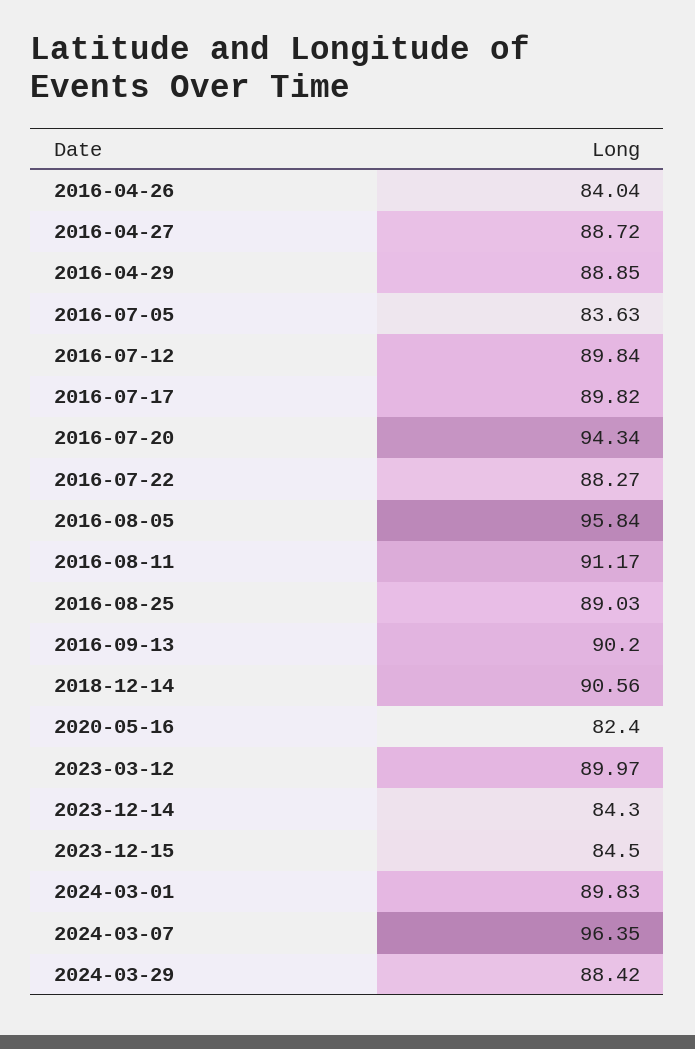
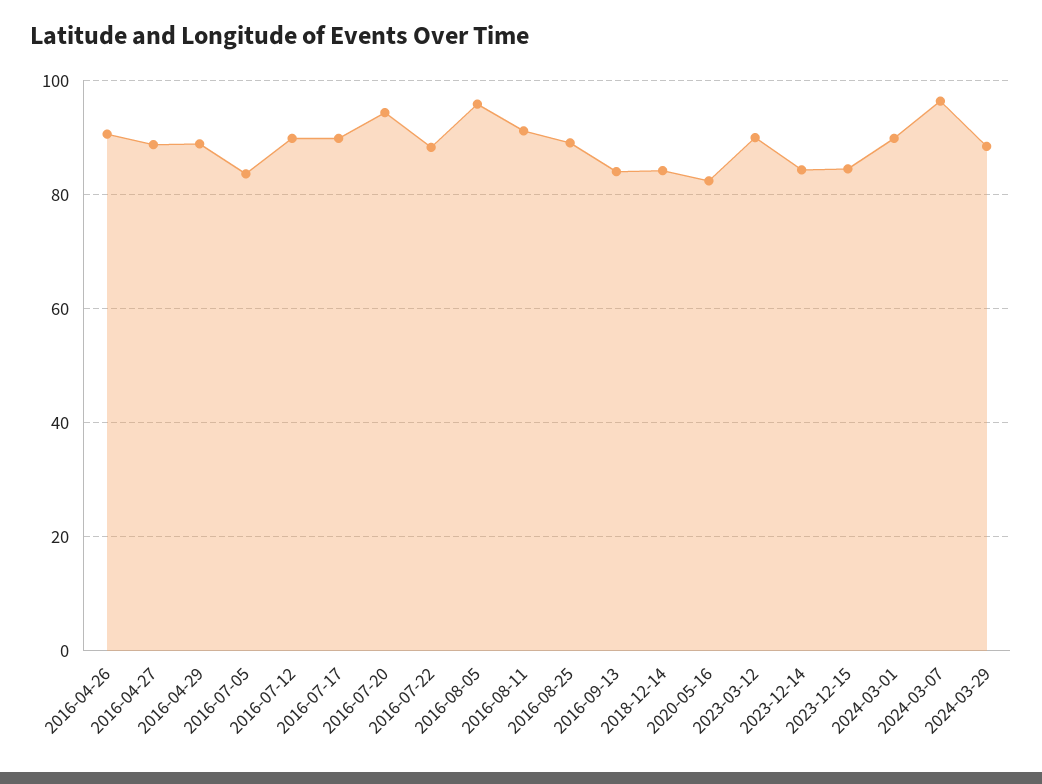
  {
-   "2016-04-26": 84.04,
+   "2016-04-26": 90,
    "2016-04-27": 88.72,
    "2016-04-29": 88.85,
    "2016-07-05": 83.63,
    "2016-07-12": 89.84,
    "2016-07-17": 89.82,
    "2016-07-20": 94.34,
    "2016-07-22": 88.27,
    "2016-08-05": 95.84,
    "2016-08-11": 91.17,
    "2016-08-25": 89.03,
-   "2016-09-13": 90.2,
+   "2016-09-13": 84,
-   "2018-12-14": 90.56,
+   "2018-12-14": 84,
    "2020-05-16": 82.4,
    "2023-03-12": 89.97,
    "2023-12-14": 84.3,
    "2023-12-15": 84.5,
    "2024-03-01": 89.83,
    "2024-03-07": 96.35,
    "2024-03-29": 88.42
  }

